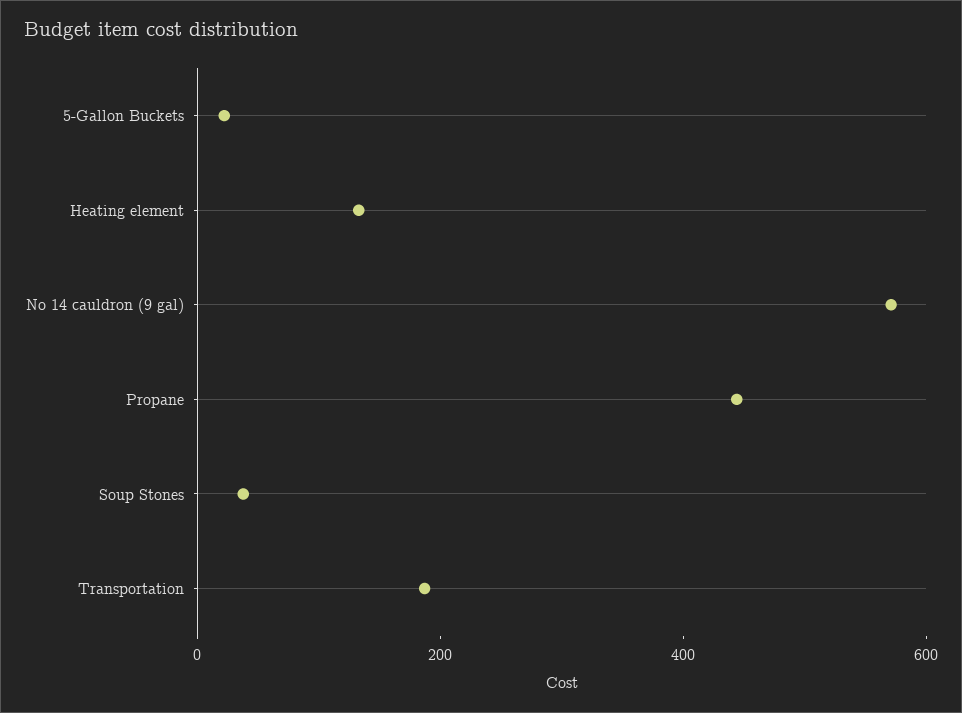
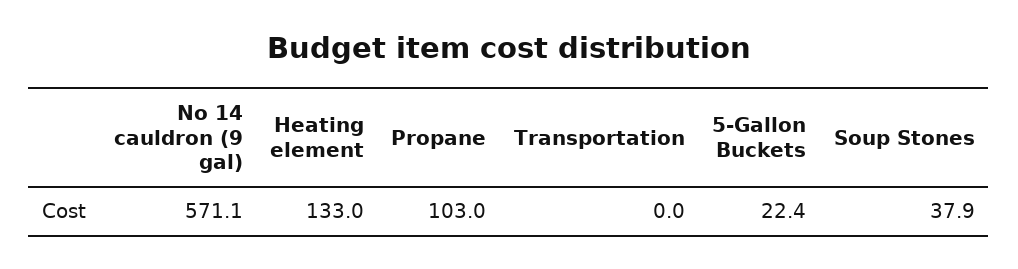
  {
    "5-Gallon Buckets": 22.4,
    "Heating element": 133,
    "No 14 cauldron (9 gal)": 571.1,
-   "Propane": 450,
+   "Propane": 103,
    "Soup Stones": 37.9,
-   "Transportation": 200
+   "Transportation": 0
  }

